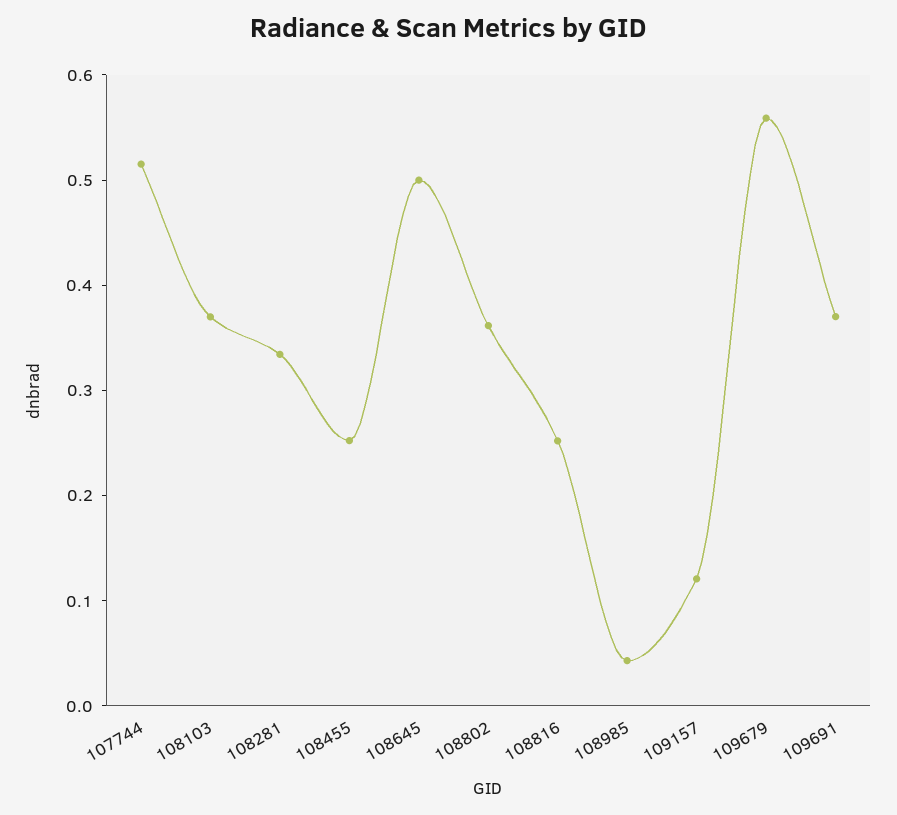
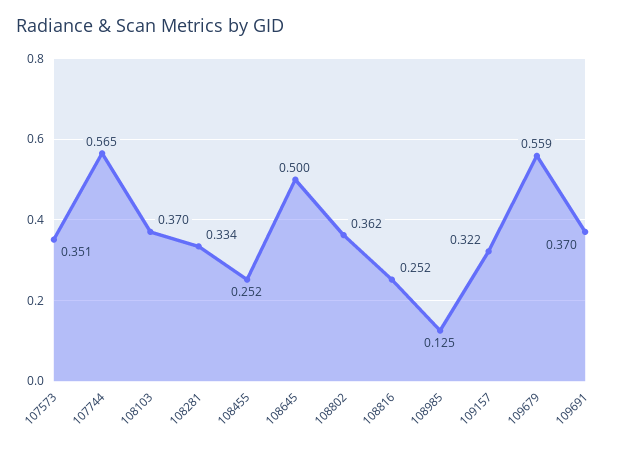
  {
-   "107744": 0.52,
+   "107744": 0.565,
    "108103": 0.37,
    "108281": 0.334,
    "108455": 0.252,
    "108645": 0.5,
    "108802": 0.362,
    "108816": 0.252,
-   "108985": 0.04,
+   "108985": 0.125,
-   "109157": 0.12,
+   "109157": 0.322,
    "109679": 0.559,
-   "109691": 0.37
+   "109691": 0.37,
+   "107573": 0.351
  }

